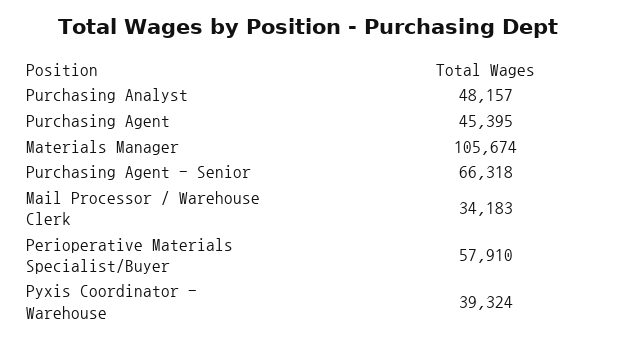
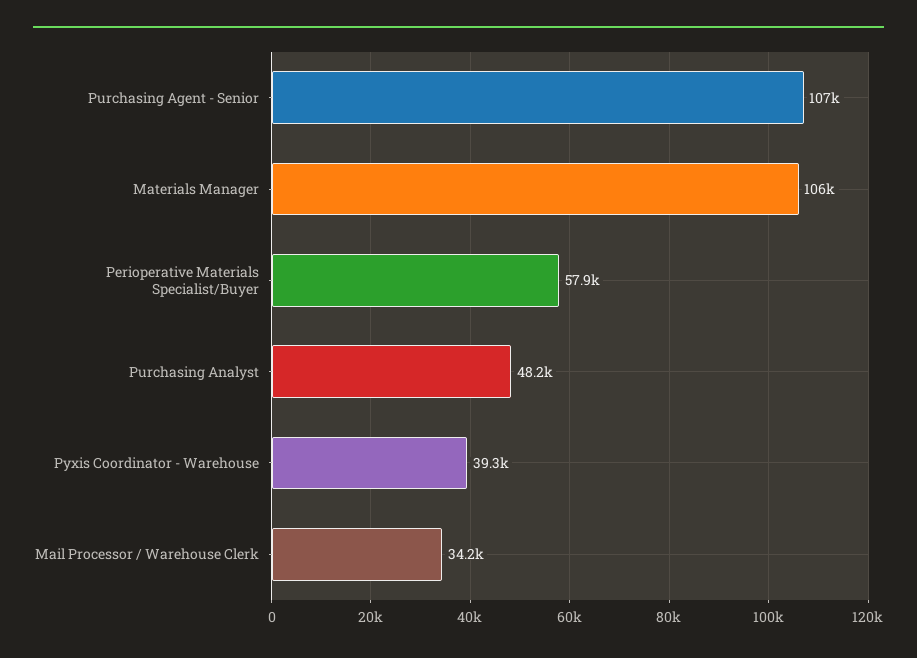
  {
    "Purchasing Analyst": 48157,
-   "Purchasing Agent": 45395,
    "Materials Manager": 105674,
-   "Purchasing Agent - Senior": 66318,
+   "Purchasing Agent - Senior": 107000,
    "Mail Processor / Warehouse Clerk": 34183,
    "Perioperative Materials Specialist/Buyer": 57910,
    "Pyxis Coordinator - Warehouse": 39324
  }

